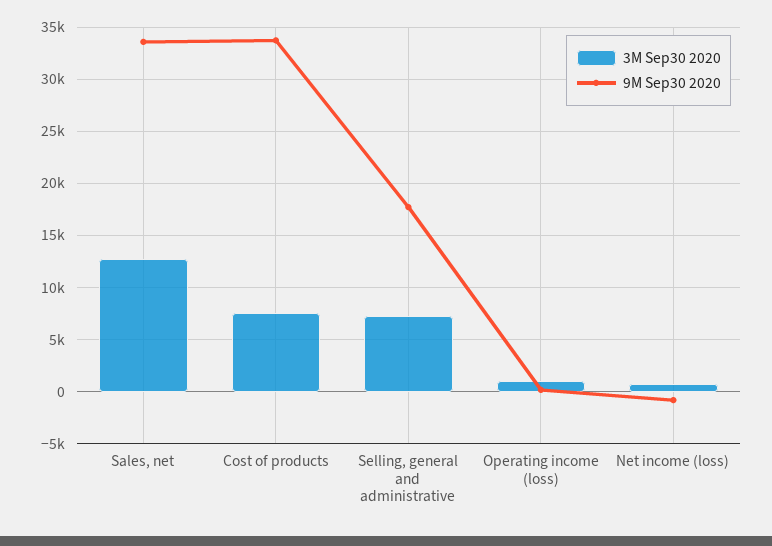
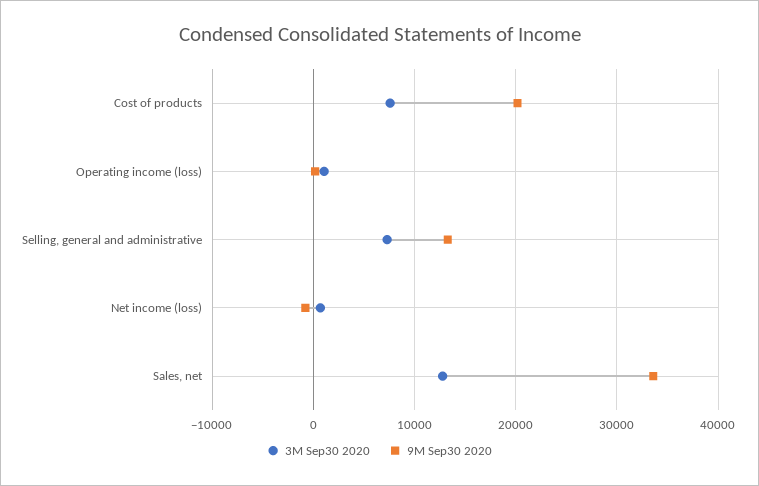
  {
    "3M Sep30 2020": {
      "Sales, net": 13000,
      "Cost of products": 8000,
      "Selling, general and administrative": 7000,
      "Operating income (loss)": 1000,
      "Net income (loss)": 1000
    },
    "9M Sep30 2020": {
      "Sales, net": 34000,
-     "Cost of products": 34000,
+     "Cost of products": 20000,
-     "Selling, general and administrative": 18000,
+     "Selling, general and administrative": 13000,
      "Operating income (loss)": 0,
      "Net income (loss)": -1000
    }
  }

